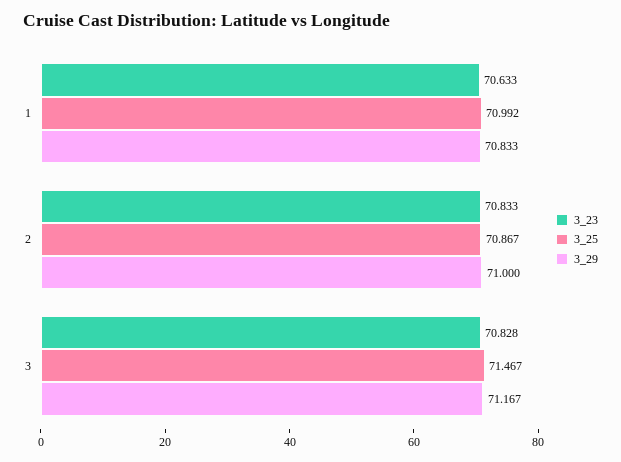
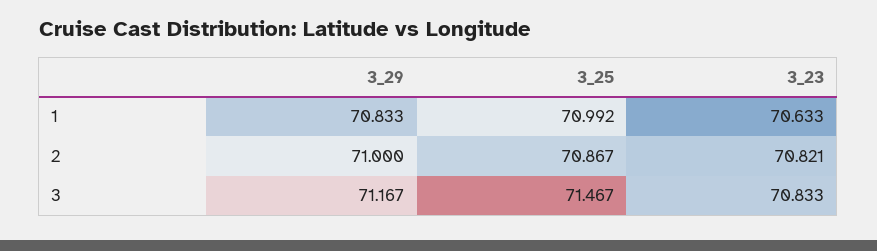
  {
    "3_23": {
      "1": 70.633,
-     "2": 70.833,
+     "2": 70.821,
-     "3": 70.828
+     "3": 70.833
    },
    "3_25": {
      "1": 70.992,
      "2": 70.867,
      "3": 71.467
    },
    "3_29": {
      "1": 70.833,
      "2": 71,
      "3": 71.167
    }
  }

